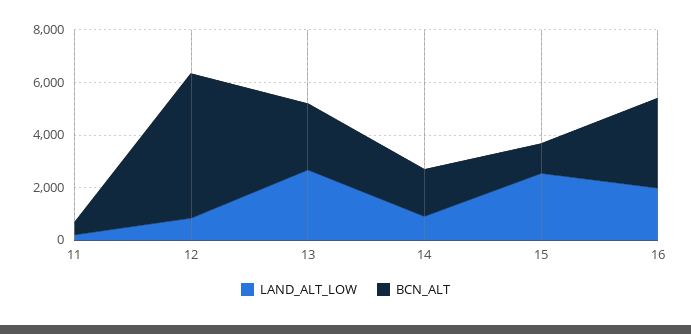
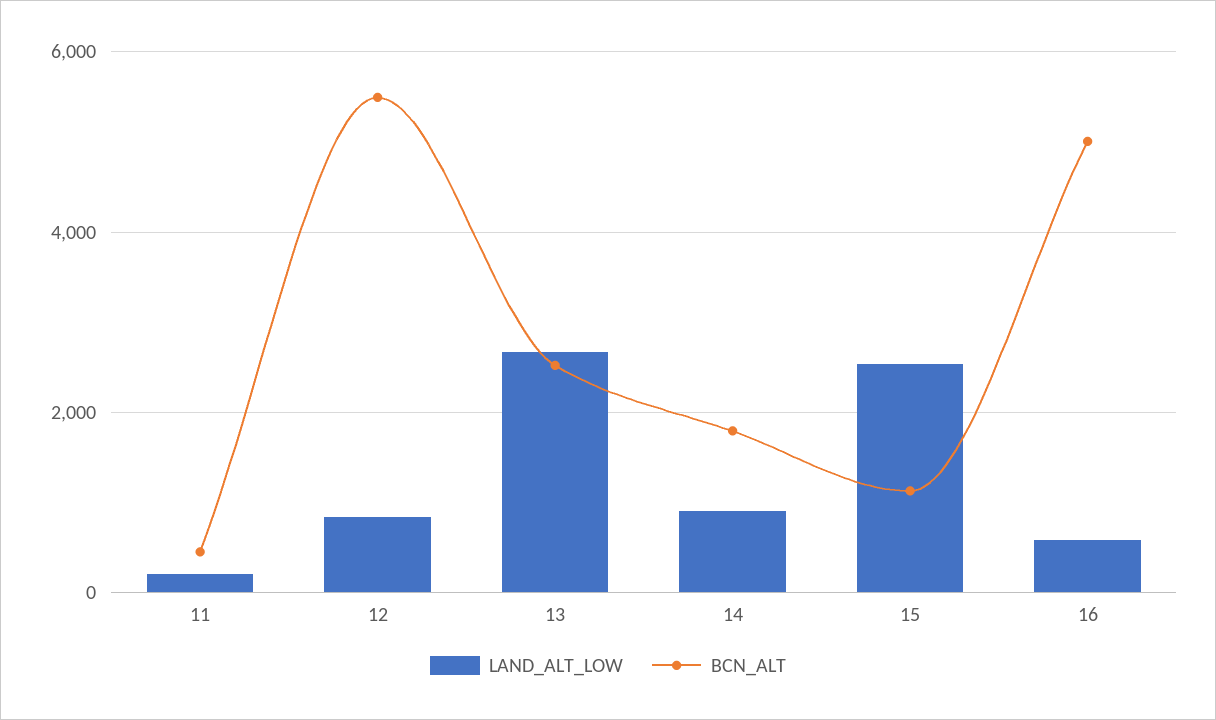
  {
    "LAND_ALT_LOW": {
      "11": 200,
      "12": 800,
      "13": 2600,
      "14": 1000,
      "15": 2600,
-     "16": 2000
+     "16": 600
    },
    "BCN_ALT": {
      "11": 400,
      "12": 5400,
      "13": 2600,
      "14": 1800,
      "15": 1200,
-     "16": 3500
+     "16": 5000
    }
  }

